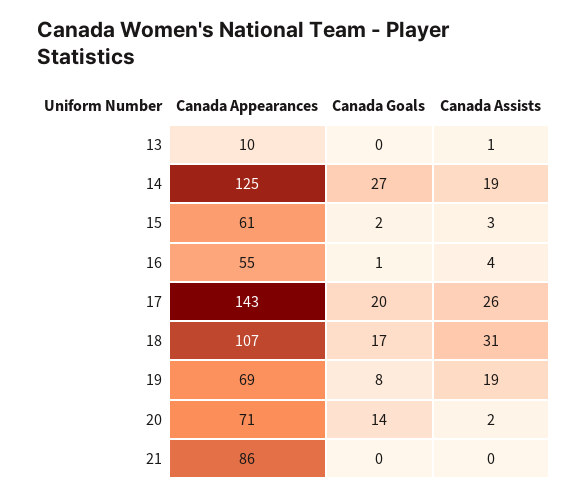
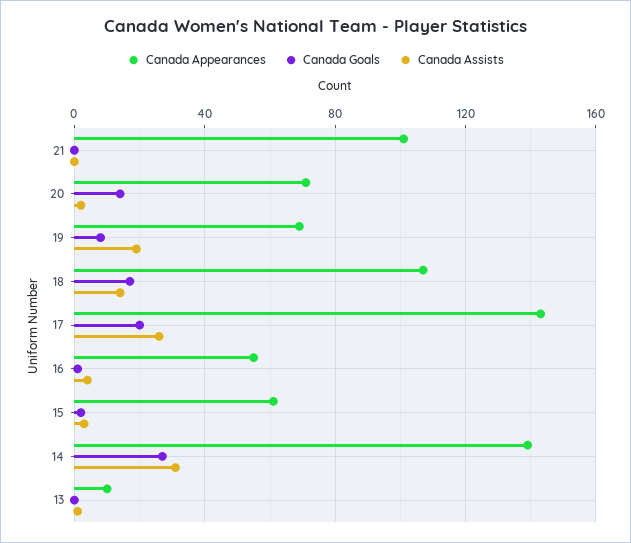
  {
    "Canada Appearances": {
      "13": 10,
-     "14": 125,
+     "14": 140,
      "15": 61,
      "16": 55,
      "17": 143,
      "18": 107,
      "19": 69,
      "20": 71,
-     "21": 86
+     "21": 100
    },
    "Canada Goals": {
      "13": 0,
      "14": 27,
      "15": 2,
      "16": 1,
      "17": 20,
      "18": 17,
      "19": 8,
      "20": 14,
      "21": 0
    },
    "Canada Assists": {
      "13": 1,
-     "14": 19,
+     "14": 30,
      "15": 3,
      "16": 4,
      "17": 26,
-     "18": 31,
+     "18": 15,
      "19": 19,
      "20": 2,
      "21": 0
    }
  }

